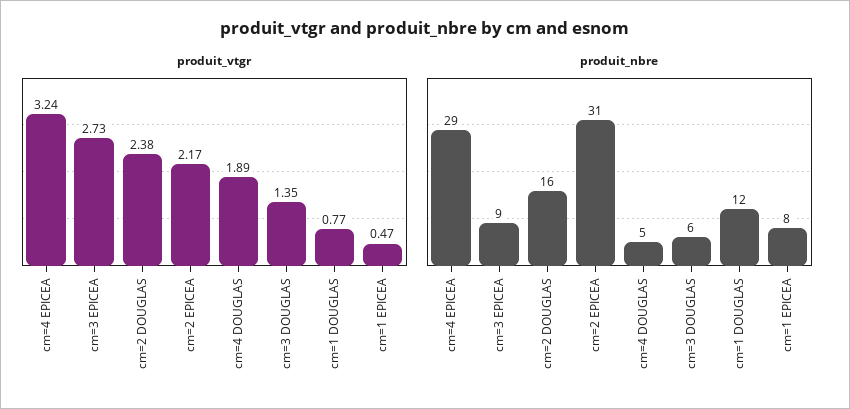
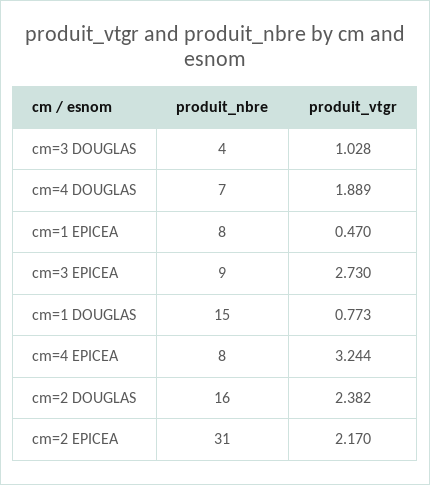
  {
    "produit_vtgr": {
      "cm=4 EPICEA": 3.244,
      "cm=3 EPICEA": 2.73,
      "cm=2 DOUGLAS": 2.382,
      "cm=2 EPICEA": 2.17,
      "cm=4 DOUGLAS": 1.889,
-     "cm=3 DOUGLAS": 1.35,
+     "cm=3 DOUGLAS": 1.028,
      "cm=1 DOUGLAS": 0.773,
      "cm=1 EPICEA": 0.47
    },
    "produit_nbre": {
-     "cm=4 EPICEA": 29,
+     "cm=4 EPICEA": 8,
      "cm=3 EPICEA": 9,
      "cm=2 DOUGLAS": 16,
      "cm=2 EPICEA": 31,
-     "cm=4 DOUGLAS": 5,
+     "cm=4 DOUGLAS": 7,
-     "cm=3 DOUGLAS": 6,
+     "cm=3 DOUGLAS": 4,
-     "cm=1 DOUGLAS": 12,
+     "cm=1 DOUGLAS": 15,
      "cm=1 EPICEA": 8
    }
  }

